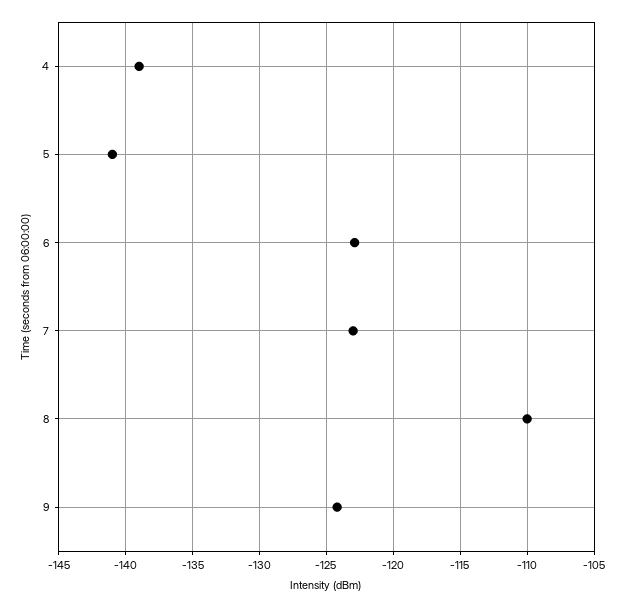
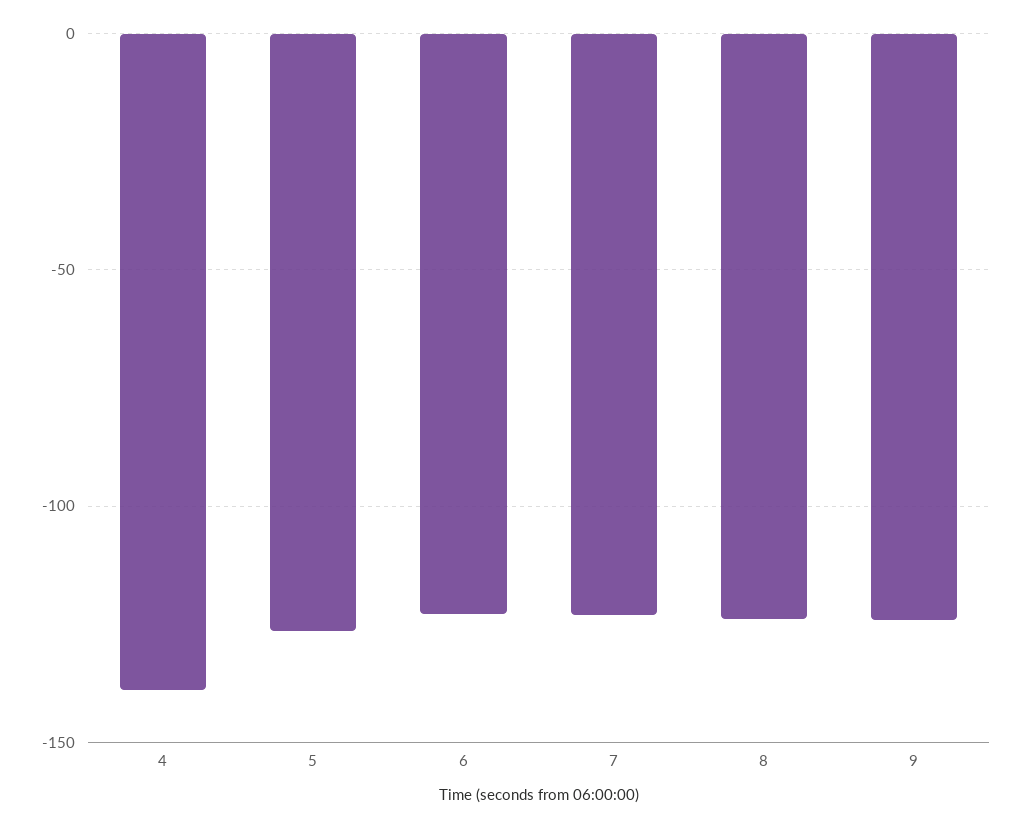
  {
    "4": -139,
-   "5": -141,
+   "5": -125,
    "6": -123,
    "7": -123,
-   "8": -110,
+   "8": -125,
    "9": -124
  }

